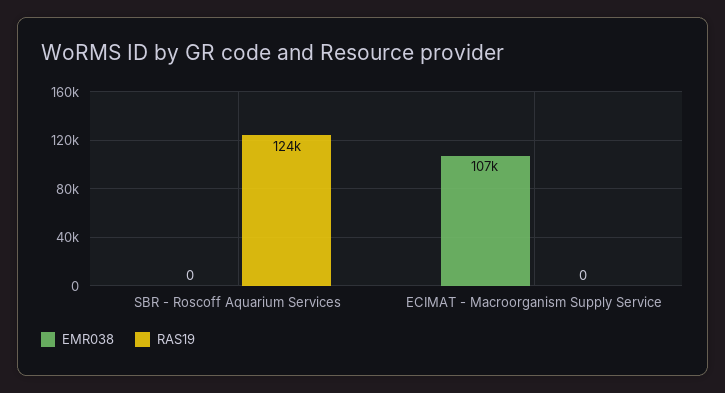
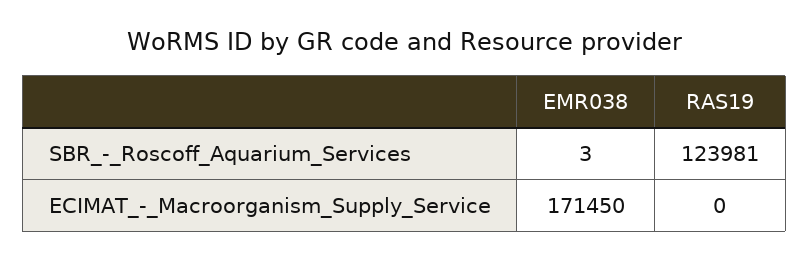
  {
    "EMR038": {
-     "SBR - Roscoff Aquarium Services": 0,
+     "SBR - Roscoff Aquarium Services": 3,
-     "ECIMAT - Macroorganism Supply Service": 107000
+     "ECIMAT - Macroorganism Supply Service": 171450
    },
    "RAS19": {
      "SBR - Roscoff Aquarium Services": 123981,
      "ECIMAT - Macroorganism Supply Service": 0
    }
  }

